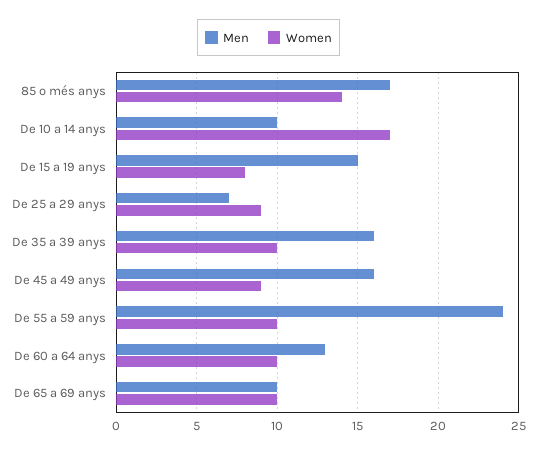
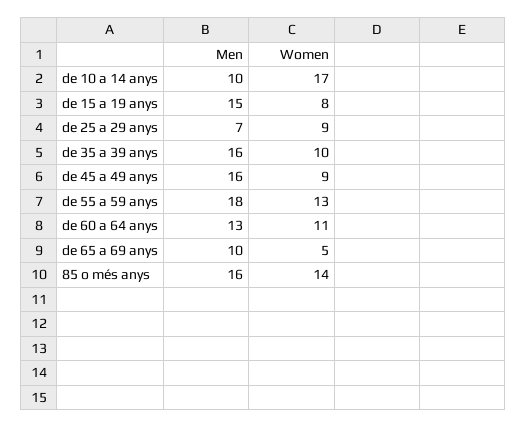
  {
    "Men": {
-     "85 o més anys": 17,
+     "85 o més anys": 16,
      "De 10 a 14 anys": 10,
      "De 15 a 19 anys": 15,
      "De 25 a 29 anys": 7,
      "De 35 a 39 anys": 16,
      "De 45 a 49 anys": 16,
-     "De 55 a 59 anys": 24,
+     "De 55 a 59 anys": 18,
      "De 60 a 64 anys": 13,
      "De 65 a 69 anys": 10
    },
    "Women": {
      "85 o més anys": 14,
      "De 10 a 14 anys": 17,
      "De 15 a 19 anys": 8,
      "De 25 a 29 anys": 9,
      "De 35 a 39 anys": 10,
      "De 45 a 49 anys": 9,
-     "De 55 a 59 anys": 10,
+     "De 55 a 59 anys": 13,
-     "De 60 a 64 anys": 10,
+     "De 60 a 64 anys": 11,
-     "De 65 a 69 anys": 10
+     "De 65 a 69 anys": 5
    }
  }

